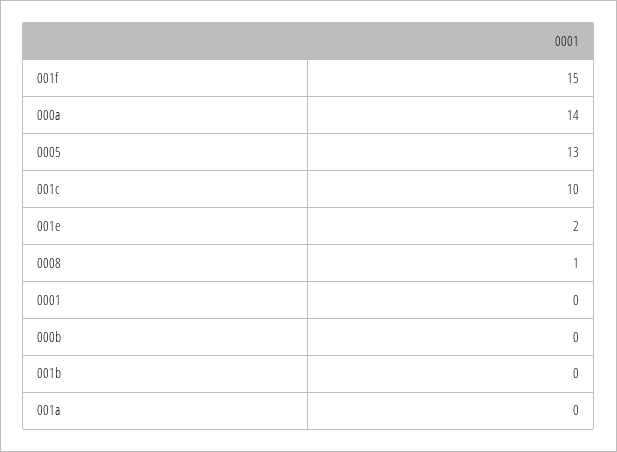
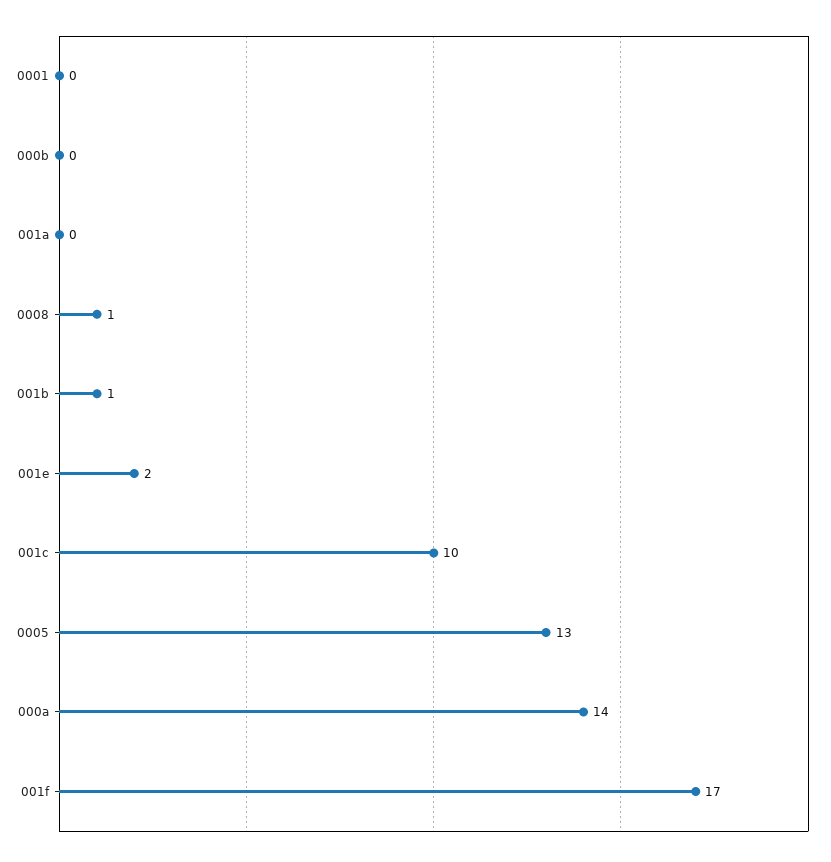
  {
-   "001f": 15,
+   "001f": 17,
    "000a": 14,
    "0005": 13,
    "001c": 10,
    "001e": 2,
    "0008": 1,
    "0001": 0,
    "000b": 0,
-   "001b": 0,
+   "001b": 1,
    "001a": 0
  }

